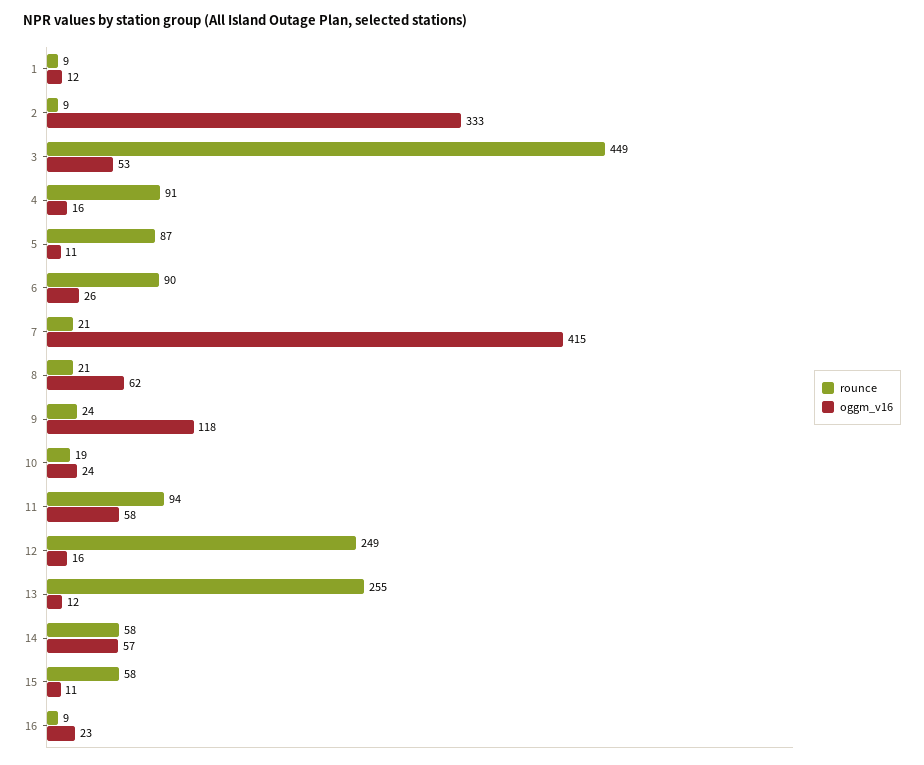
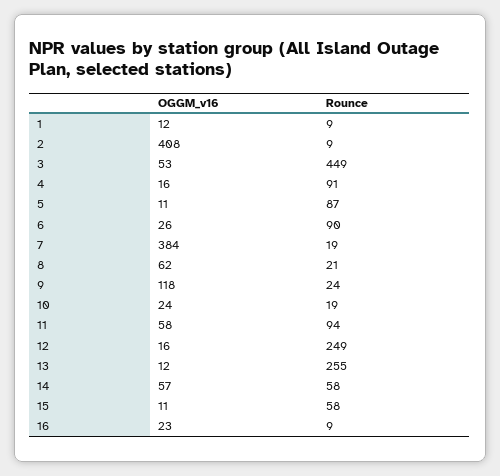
  {
    "rounce": {
      "1": 9,
      "2": 9,
      "3": 449,
      "4": 91,
      "5": 87,
      "6": 90,
-     "7": 21,
+     "7": 19,
      "8": 21,
      "9": 24,
      "10": 19,
      "11": 94,
      "12": 249,
      "13": 255,
      "14": 58,
      "15": 58,
      "16": 9
    },
    "oggm_v16": {
      "1": 12,
-     "2": 333,
+     "2": 408,
      "3": 53,
      "4": 16,
      "5": 11,
      "6": 26,
-     "7": 415,
+     "7": 384,
      "8": 62,
      "9": 118,
      "10": 24,
      "11": 58,
      "12": 16,
      "13": 12,
      "14": 57,
      "15": 11,
      "16": 23
    }
  }

